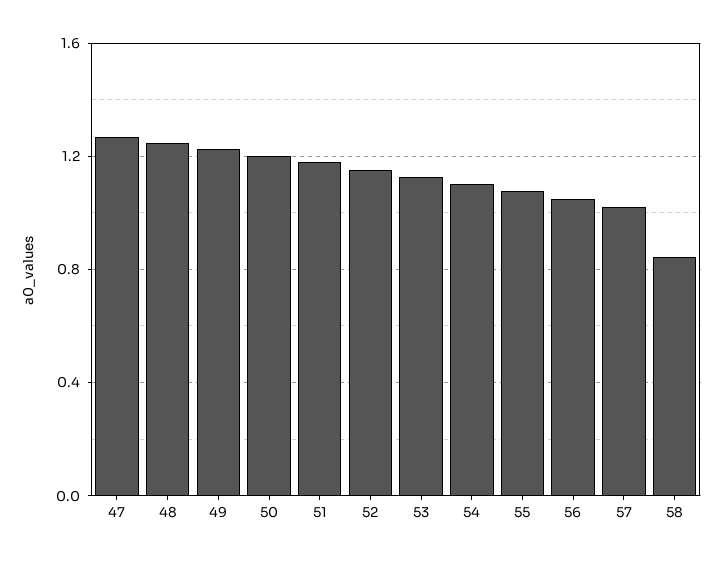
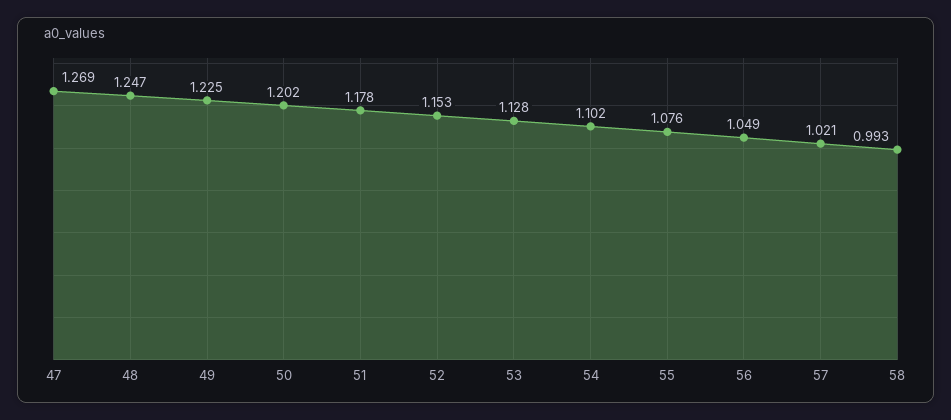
  {
    "47": 1.269,
    "48": 1.247,
    "49": 1.225,
    "50": 1.202,
    "51": 1.178,
    "52": 1.153,
    "53": 1.128,
    "54": 1.102,
    "55": 1.076,
    "56": 1.049,
    "57": 1.021,
-   "58": 0.85
+   "58": 0.993
  }

